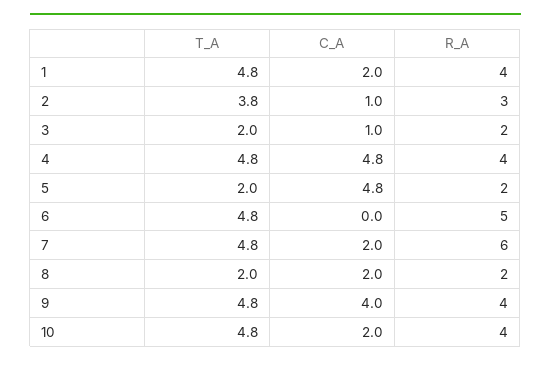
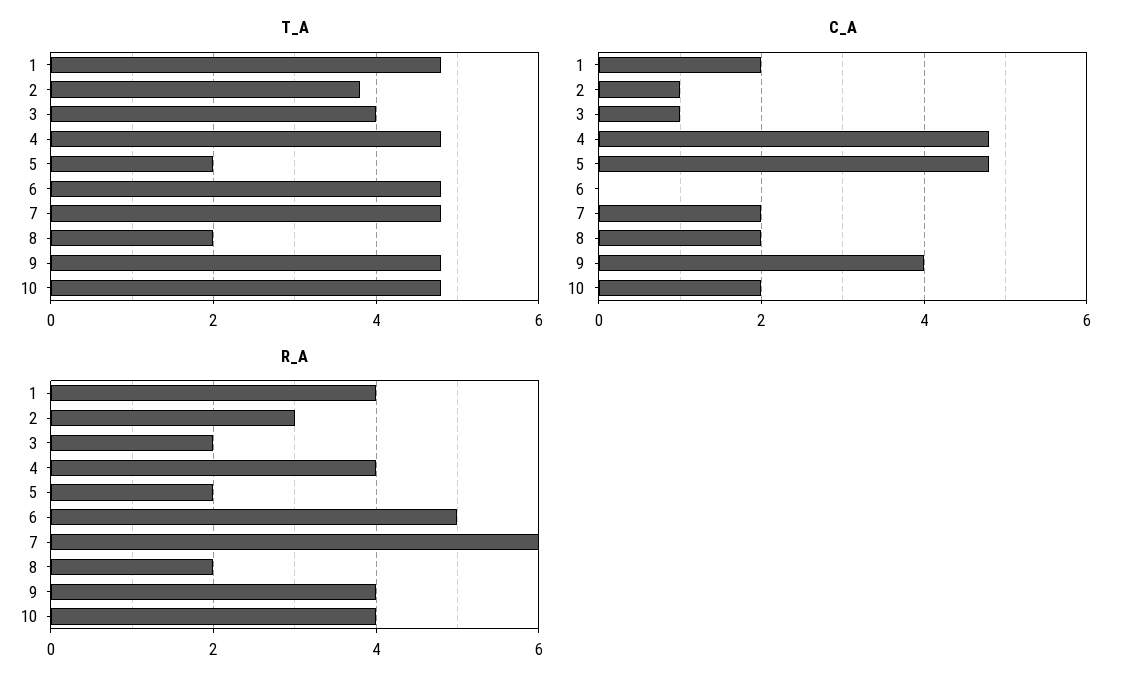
  {
    "T_A": {
      "1": 4.8,
      "2": 3.8,
-     "3": 2,
+     "3": 4,
      "4": 4.8,
      "5": 2,
      "6": 4.8,
      "7": 4.8,
      "8": 2,
      "9": 4.8,
      "10": 4.8
    },
    "C_A": {
      "1": 2,
      "2": 1,
      "3": 1,
      "4": 4.8,
      "5": 4.8,
      "6": 0,
      "7": 2,
      "8": 2,
      "9": 4,
      "10": 2
    },
    "R_A": {
      "1": 4,
      "2": 3,
      "3": 2,
      "4": 4,
      "5": 2,
      "6": 5,
      "7": 6,
      "8": 2,
      "9": 4,
      "10": 4
    }
  }

